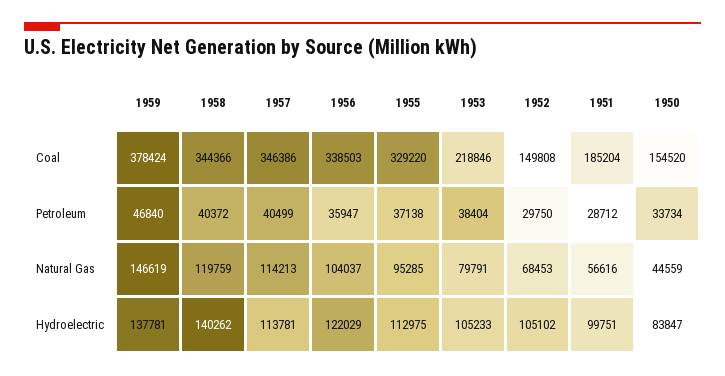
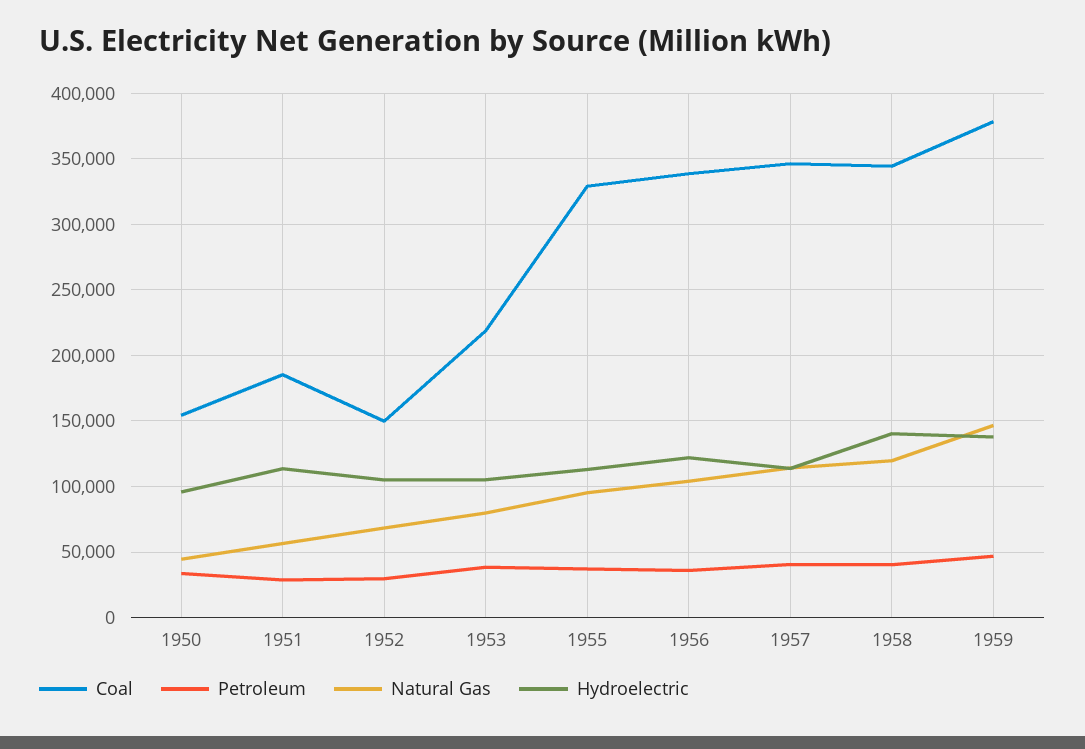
  {
    "Coal": {
      "1959": 378424,
      "1958": 344366,
      "1957": 346386,
      "1956": 338503,
      "1955": 329220,
      "1953": 218846,
      "1952": 149808,
      "1951": 185204,
      "1950": 154520
    },
    "Petroleum": {
      "1959": 46840,
      "1958": 40372,
      "1957": 40499,
      "1956": 35947,
      "1955": 37138,
      "1953": 38404,
      "1952": 29750,
      "1951": 28712,
      "1950": 33734
    },
    "Natural Gas": {
      "1959": 146619,
      "1958": 119759,
      "1957": 114213,
      "1956": 104037,
      "1955": 95285,
      "1953": 79791,
      "1952": 68453,
      "1951": 56616,
      "1950": 44559
    },
    "Hydroelectric": {
      "1959": 137781,
      "1958": 140262,
      "1957": 113781,
      "1956": 122029,
      "1955": 112975,
      "1953": 105233,
      "1952": 105102,
-     "1951": 99751,
+     "1951": 115000,
-     "1950": 83847
+     "1950": 95000
    }
  }

